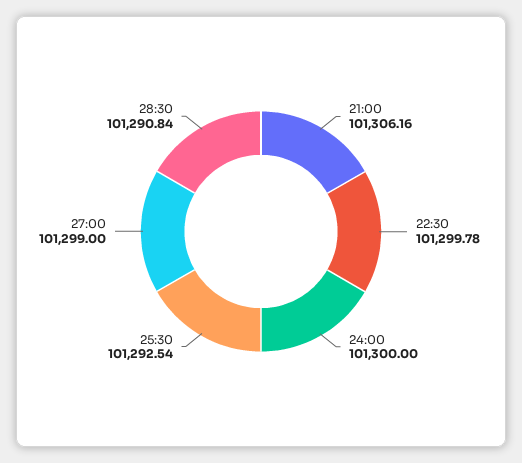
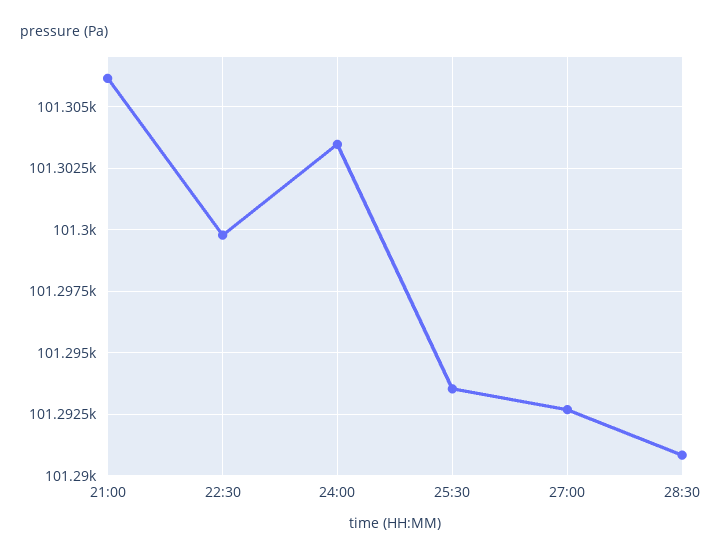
  {
    "21:00": 101306.16,
    "22:30": 101299.78,
-   "24:00": 101300,
+   "24:00": 101303.5,
-   "25:30": 101292.54,
+   "25:30": 101293.5,
-   "27:00": 101299,
+   "27:00": 101292.75,
    "28:30": 101290.84
  }

